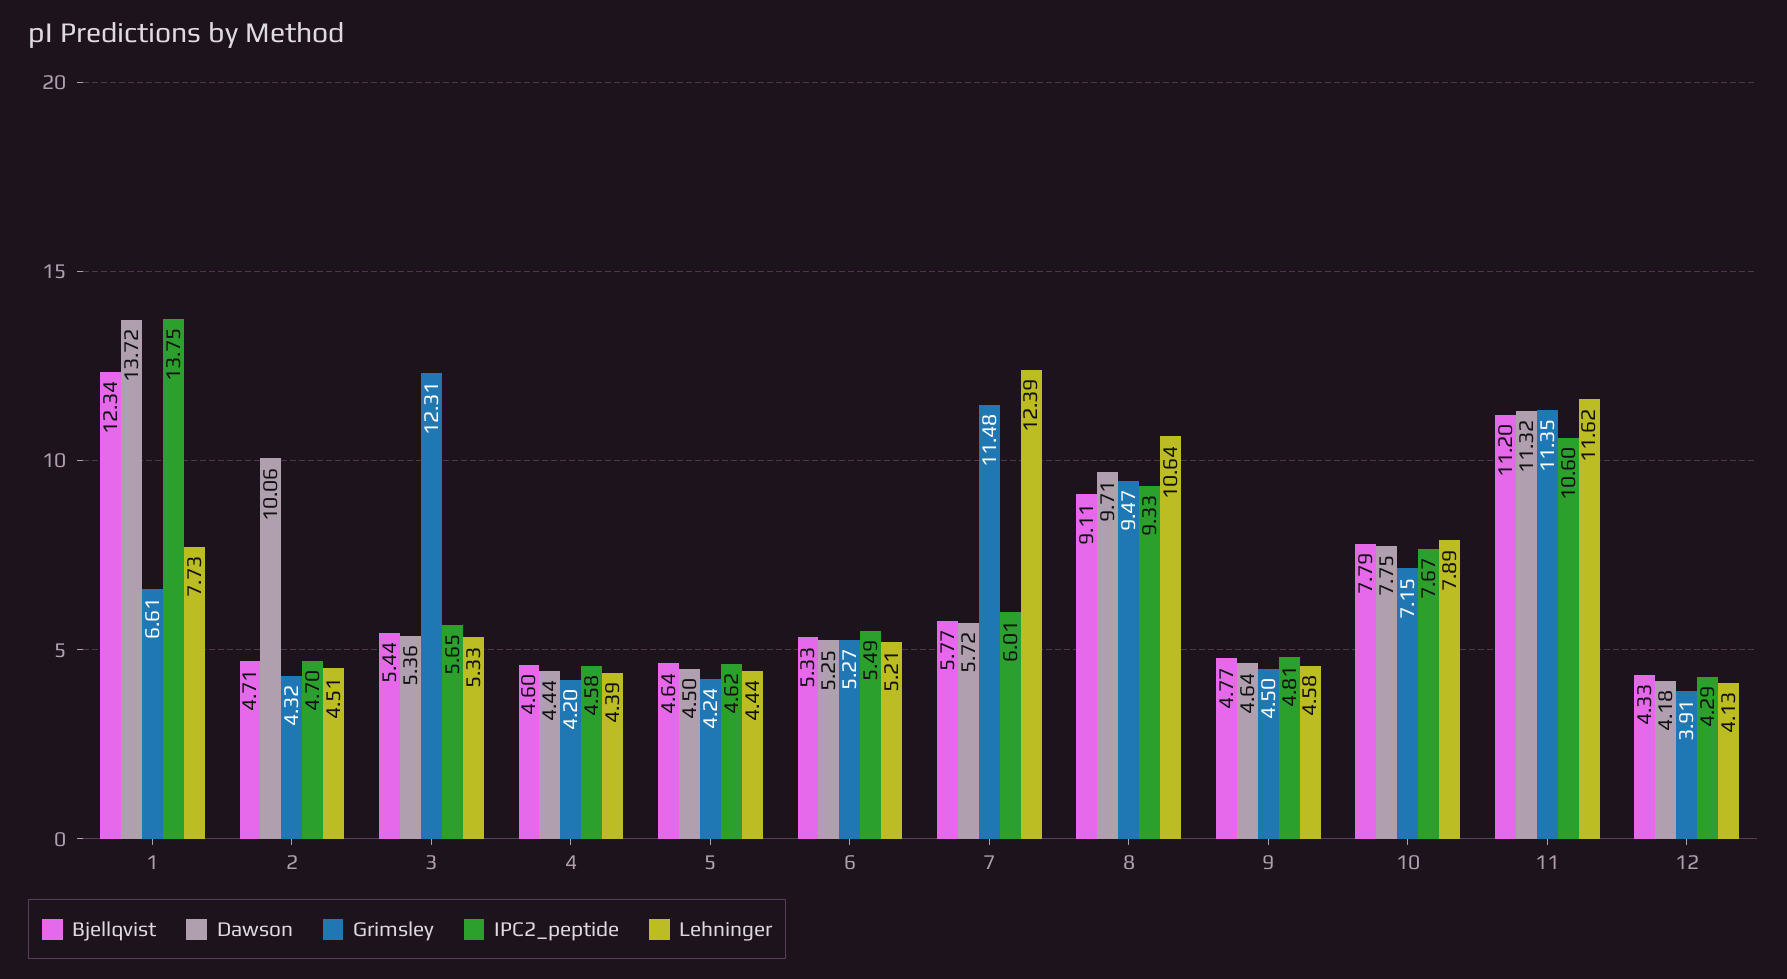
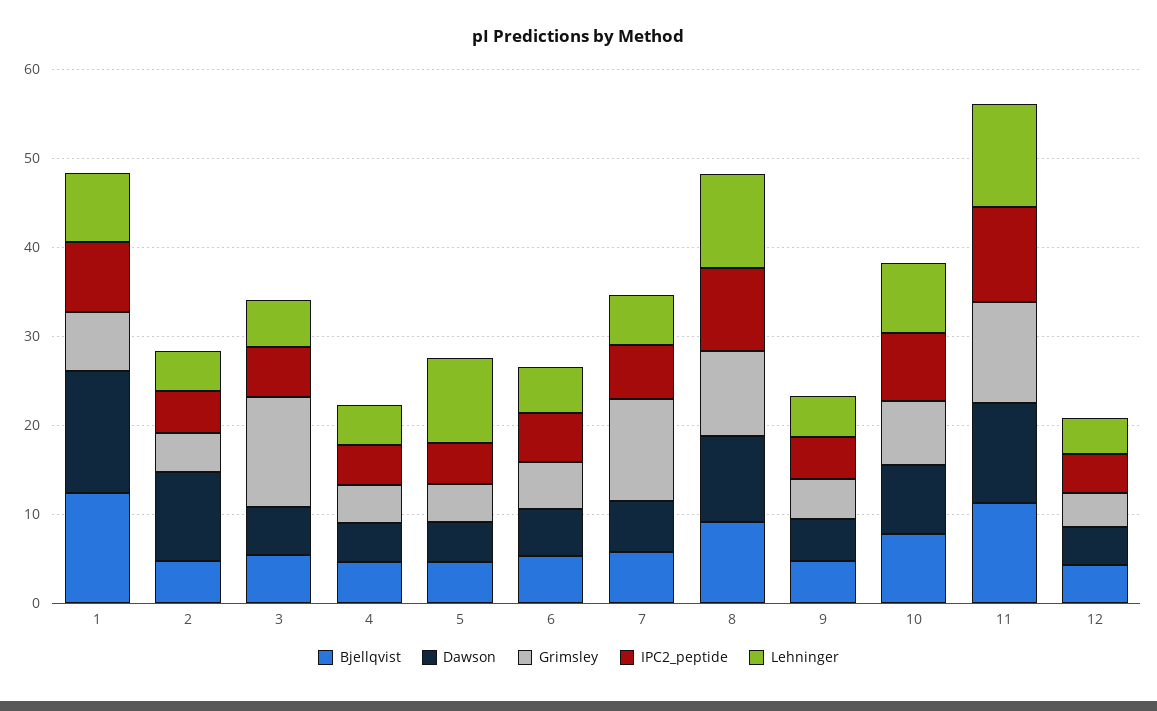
  {
    "Bjellqvist": {
      "1": 12.34,
      "2": 4.71,
      "3": 5.44,
      "4": 4.6,
      "5": 4.64,
      "6": 5.33,
      "7": 5.77,
      "8": 9.11,
      "9": 4.77,
      "10": 7.79,
      "11": 11.2,
      "12": 4.33
    },
    "Dawson": {
      "1": 13.72,
      "2": 10.06,
      "3": 5.36,
      "4": 4.44,
      "5": 4.5,
      "6": 5.25,
      "7": 5.72,
      "8": 9.71,
      "9": 4.64,
      "10": 7.75,
      "11": 11.32,
      "12": 4.18
    },
    "Grimsley": {
      "1": 6.61,
      "2": 4.32,
      "3": 12.31,
      "4": 4.2,
      "5": 4.24,
      "6": 5.27,
      "7": 11.48,
      "8": 9.47,
      "9": 4.5,
      "10": 7.15,
      "11": 11.35,
      "12": 3.91
    },
    "IPC2_peptide": {
-     "1": 13.75,
+     "1": 8,
      "2": 4.7,
      "3": 5.65,
      "4": 4.58,
      "5": 4.62,
      "6": 5.49,
      "7": 6.01,
      "8": 9.33,
      "9": 4.81,
      "10": 7.67,
      "11": 10.6,
      "12": 4.29
    },
    "Lehninger": {
      "1": 7.73,
      "2": 4.51,
      "3": 5.33,
      "4": 4.39,
-     "5": 4.44,
+     "5": 10,
      "6": 5.21,
-     "7": 12.39,
+     "7": 6,
      "8": 10.64,
      "9": 4.58,
      "10": 7.89,
      "11": 11.62,
      "12": 4.13
    }
  }

